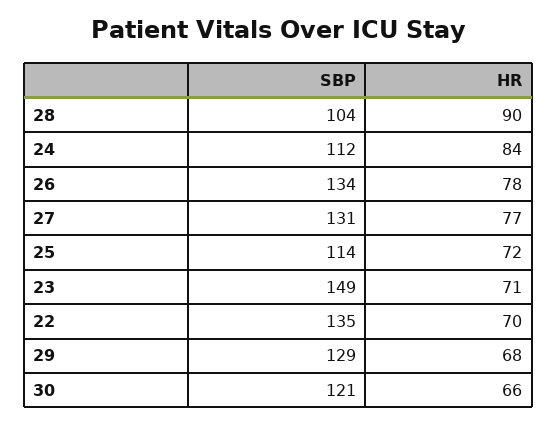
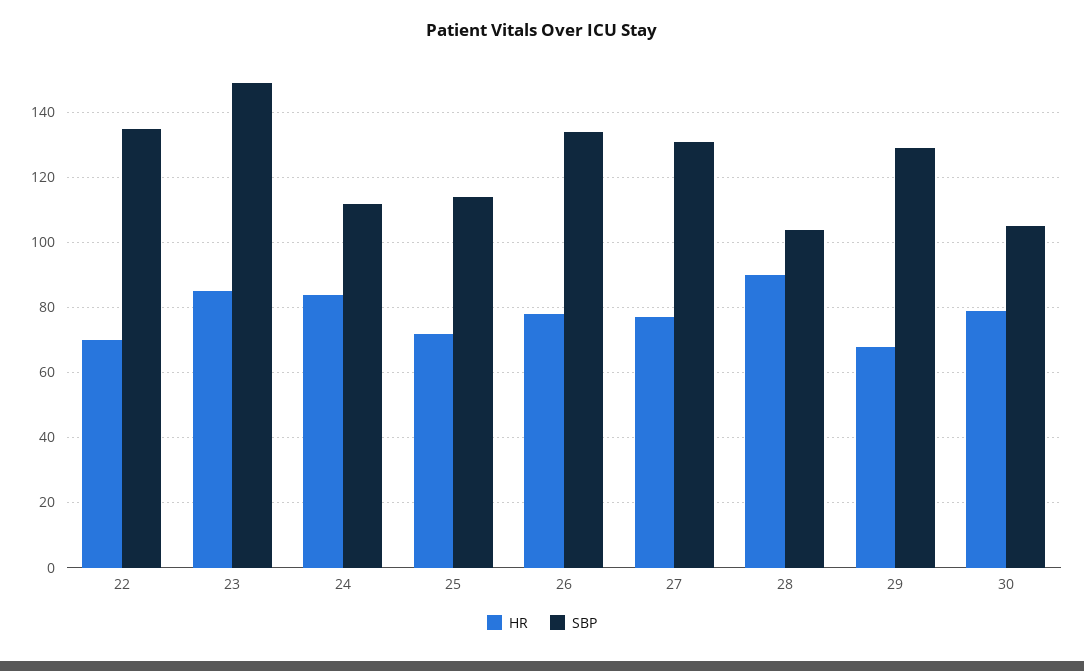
  {
    "SBP": {
      "28": 104,
      "24": 112,
      "26": 134,
      "27": 131,
      "25": 114,
      "23": 149,
      "22": 135,
      "29": 129,
-     "30": 121
+     "30": 105
    },
    "HR": {
      "28": 90,
      "24": 84,
      "26": 78,
      "27": 77,
      "25": 72,
-     "23": 71,
+     "23": 85,
      "22": 70,
      "29": 68,
-     "30": 66
+     "30": 80
    }
  }

